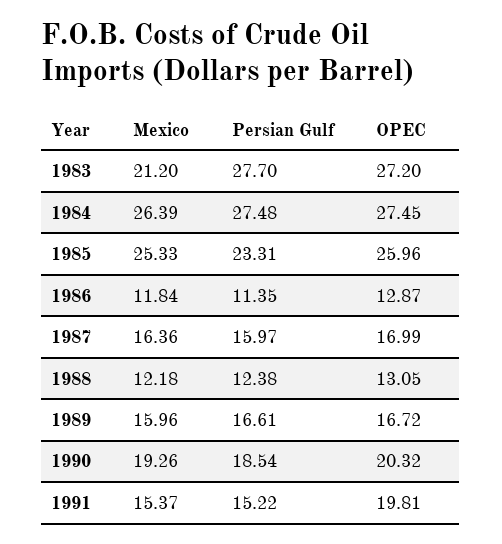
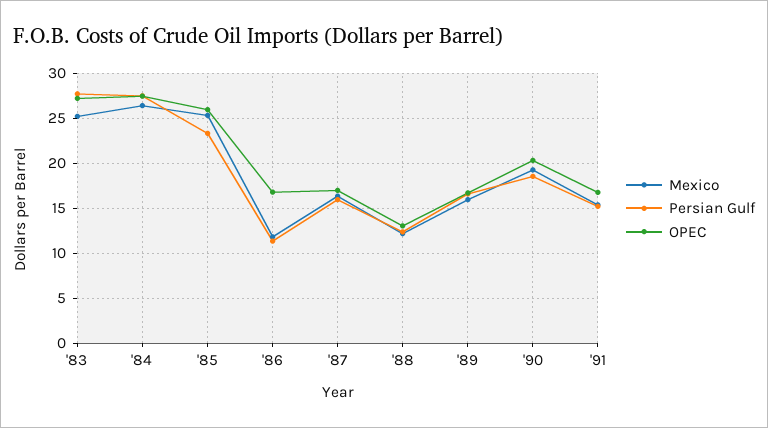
  {
    "Mexico": {
-     "1983": 21.2,
+     "1983": 25,
      "1984": 26.39,
      "1985": 25.33,
      "1986": 11.84,
      "1987": 16.36,
      "1988": 12.18,
      "1989": 15.96,
      "1990": 19.26,
      "1991": 15.37
    },
    "Persian Gulf": {
      "1983": 27.7,
      "1984": 27.48,
      "1985": 23.31,
      "1986": 11.35,
      "1987": 15.97,
      "1988": 12.38,
      "1989": 16.61,
      "1990": 18.54,
      "1991": 15.22
    },
    "OPEC": {
      "1983": 27.2,
      "1984": 27.45,
      "1985": 25.96,
-     "1986": 12.87,
+     "1986": 17,
      "1987": 16.99,
      "1988": 13.05,
      "1989": 16.72,
      "1990": 20.32,
-     "1991": 19.81
+     "1991": 17
    }
  }

